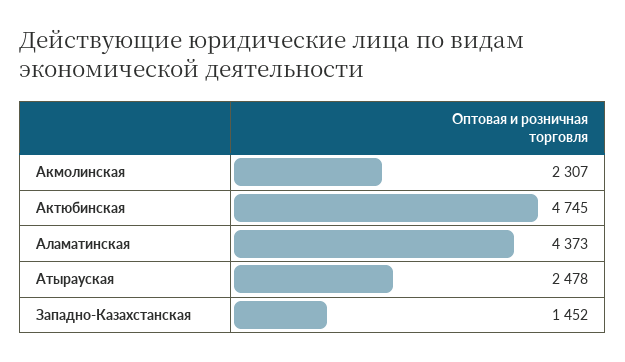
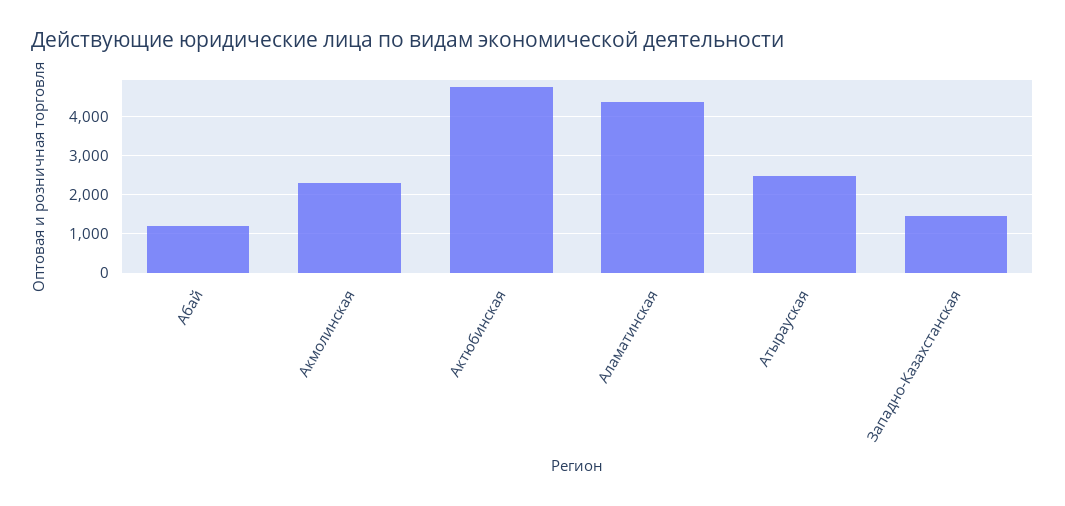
  {
    "Акмолинская": 2307,
    "Актюбинская": 4745,
    "Аламатинская": 4373,
    "Атырауская": 2478,
-   "Западно-Казахстанская": 1452
+   "Западно-Казахстанская": 1452,
+   "Абай": 1200
  }

